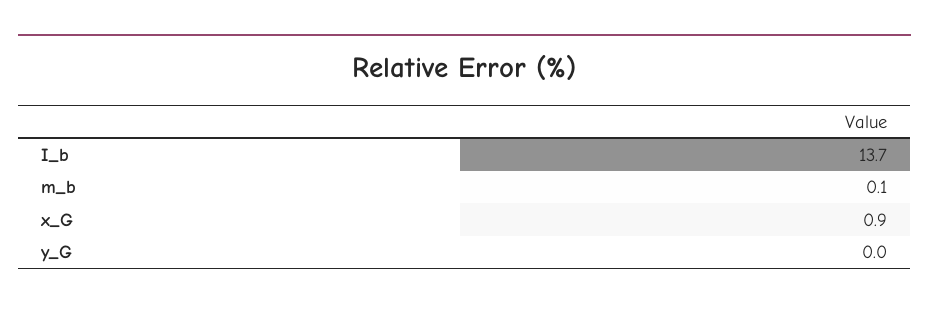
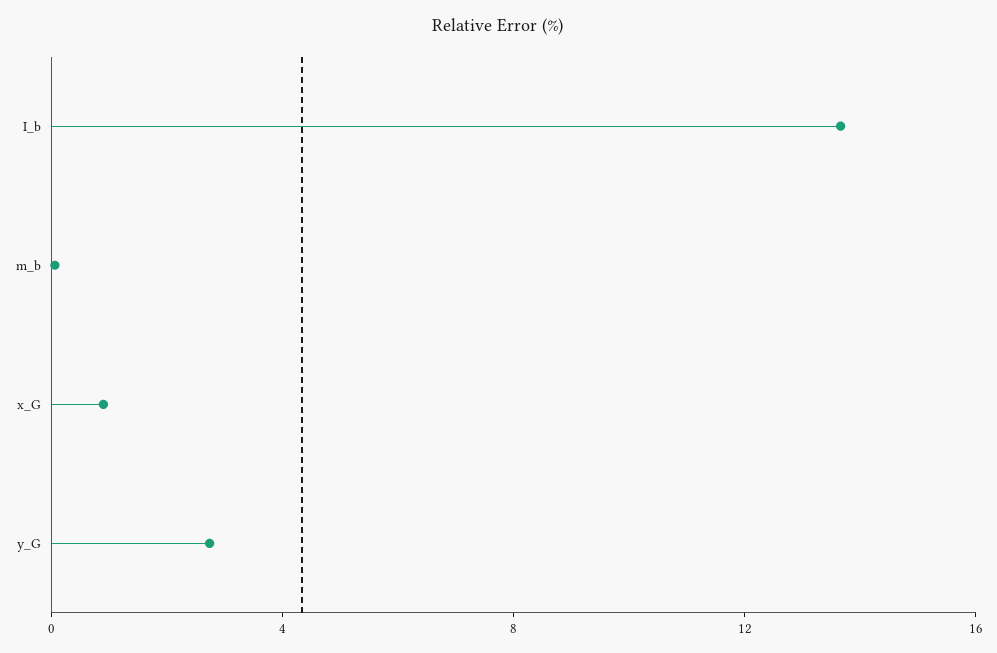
  {
    "I_b": 13.7,
    "m_b": 0.1,
    "x_G": 0.9,
-   "y_G": 0
+   "y_G": 3
  }

